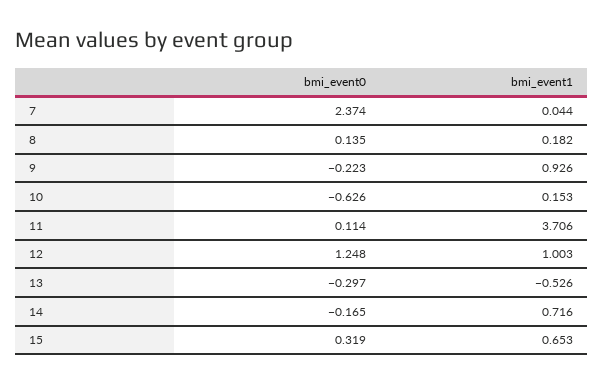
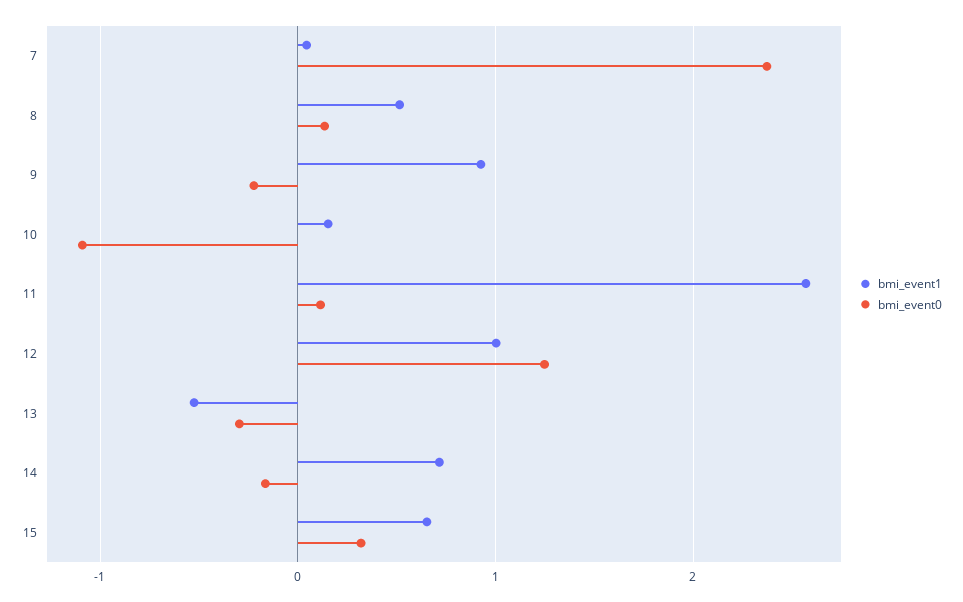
  {
    "bmi_event0": {
      "7": 2.374,
      "8": 0.135,
      "9": -0.223,
-     "10": -0.626,
+     "10": -1.1,
      "11": 0.114,
      "12": 1.248,
      "13": -0.297,
      "14": -0.165,
      "15": 0.319
    },
    "bmi_event1": {
      "7": 0.044,
-     "8": 0.182,
+     "8": 0.5,
      "9": 0.926,
      "10": 0.153,
-     "11": 3.706,
+     "11": 2.6,
      "12": 1.003,
      "13": -0.526,
      "14": 0.716,
      "15": 0.653
    }
  }

